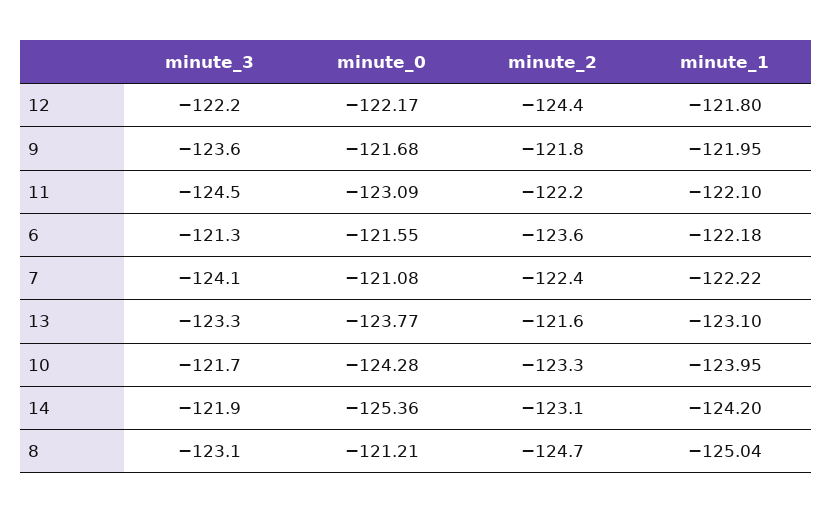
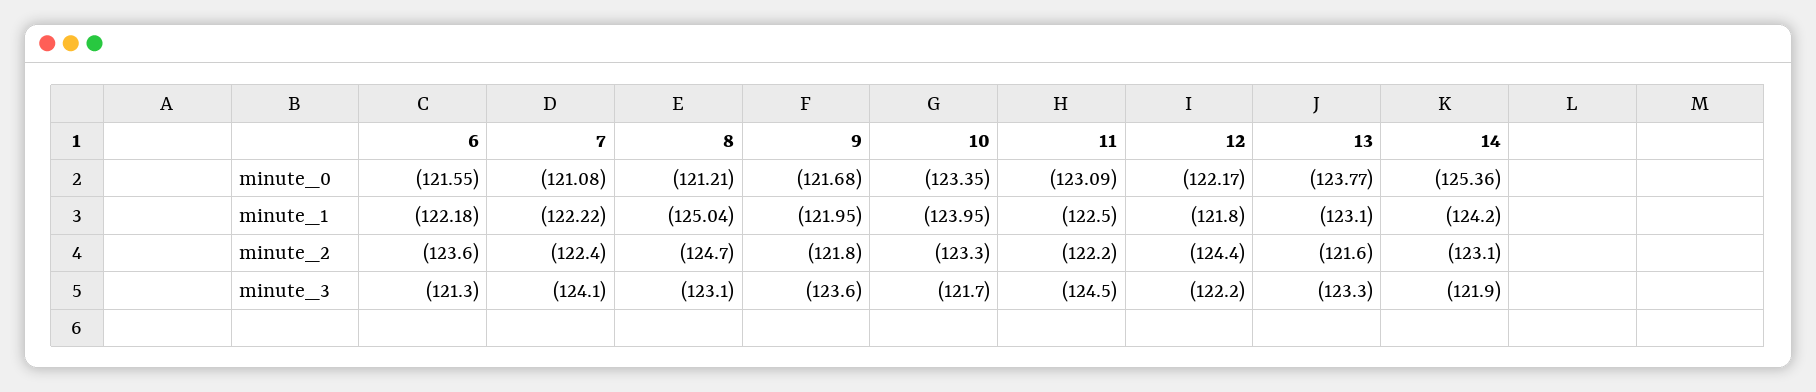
  {
    "minute_3": {
      "12": -122.2,
      "9": -123.6,
      "11": -124.5,
      "6": -121.3,
      "7": -124.1,
      "13": -123.3,
      "10": -121.7,
      "14": -121.9,
      "8": -123.1
    },
    "minute_0": {
      "12": -122.17,
      "9": -121.68,
      "11": -123.09,
      "6": -121.55,
      "7": -121.08,
      "13": -123.77,
-     "10": -124.28,
+     "10": -123.35,
      "14": -125.36,
      "8": -121.21
    },
    "minute_2": {
      "12": -124.4,
      "9": -121.8,
      "11": -122.2,
      "6": -123.6,
      "7": -122.4,
      "13": -121.6,
      "10": -123.3,
      "14": -123.1,
      "8": -124.7
    },
    "minute_1": {
      "12": -121.8,
      "9": -121.95,
-     "11": -122.1,
+     "11": -122.5,
      "6": -122.18,
      "7": -122.22,
      "13": -123.1,
      "10": -123.95,
      "14": -124.2,
      "8": -125.04
    }
  }

